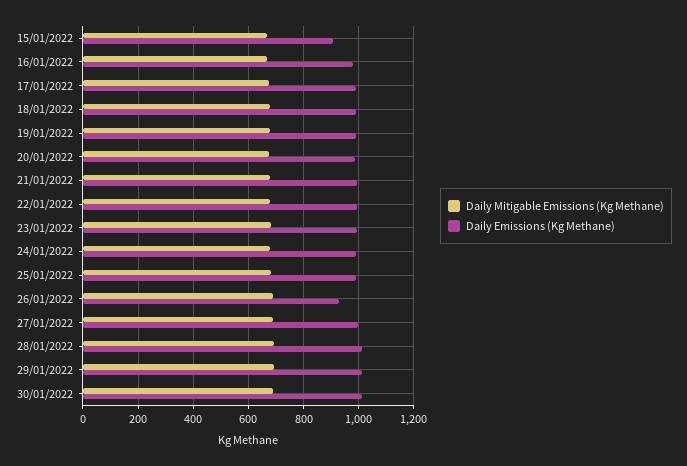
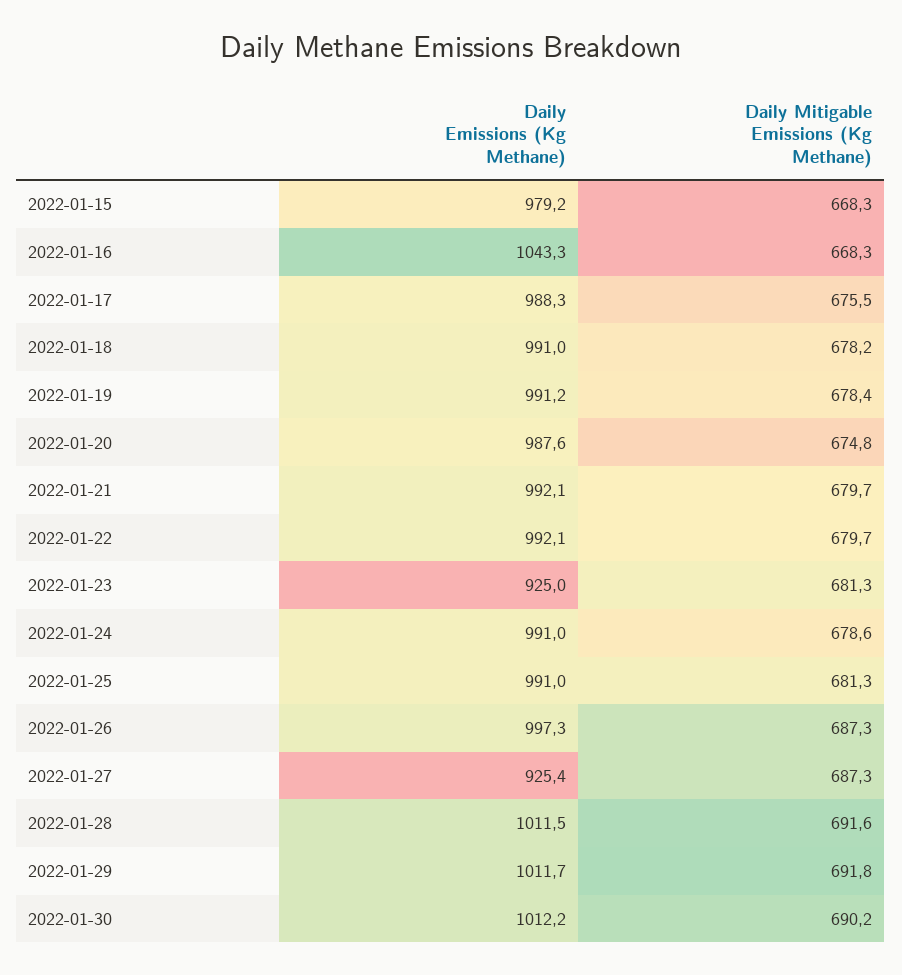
  {
    "Daily Mitigable Emissions (Kg Methane)": {
      "15/01/2022": 668.3,
      "16/01/2022": 668.3,
      "17/01/2022": 675.5,
      "18/01/2022": 678.2,
      "19/01/2022": 678.4,
      "20/01/2022": 674.8,
      "21/01/2022": 679.7,
      "22/01/2022": 679.7,
      "23/01/2022": 681.3,
      "24/01/2022": 678.6,
      "25/01/2022": 681.3,
      "26/01/2022": 687.3,
      "27/01/2022": 687.3,
      "28/01/2022": 691.6,
      "29/01/2022": 691.8,
      "30/01/2022": 690.2
    },
    "Daily Emissions (Kg Methane)": {
-     "15/01/2022": 900,
+     "15/01/2022": 979.2,
-     "16/01/2022": 975,
+     "16/01/2022": 1043.3,
      "17/01/2022": 988.3,
      "18/01/2022": 991,
      "19/01/2022": 991.2,
      "20/01/2022": 987.6,
      "21/01/2022": 992.1,
      "22/01/2022": 992.1,
-     "23/01/2022": 1000,
+     "23/01/2022": 925,
      "24/01/2022": 991,
      "25/01/2022": 991,
-     "26/01/2022": 925,
+     "26/01/2022": 997.3,
-     "27/01/2022": 1000,
+     "27/01/2022": 925.4,
      "28/01/2022": 1011.5,
      "29/01/2022": 1011.7,
      "30/01/2022": 1012.2
    }
  }

